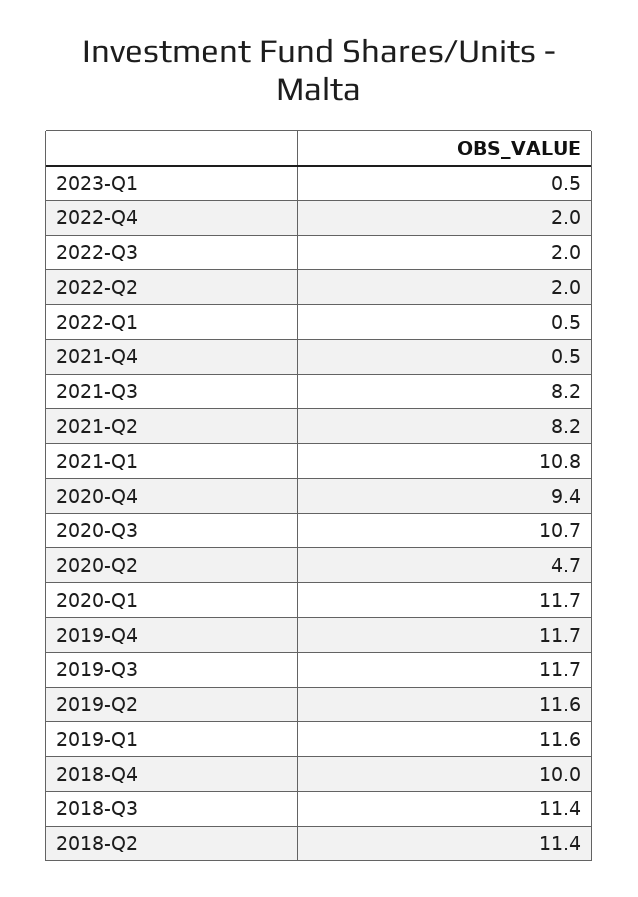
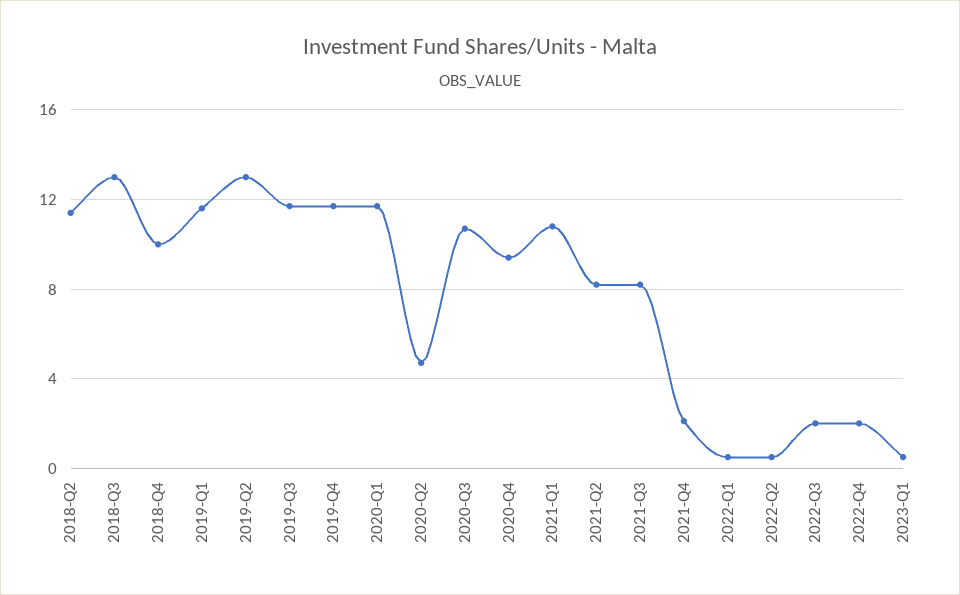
  {
    "2023-Q1": 0.5,
    "2022-Q4": 2,
    "2022-Q3": 2,
-   "2022-Q2": 2,
+   "2022-Q2": 0.5,
    "2022-Q1": 0.5,
-   "2021-Q4": 0.5,
+   "2021-Q4": 2,
    "2021-Q3": 8.2,
    "2021-Q2": 8.2,
    "2021-Q1": 10.8,
    "2020-Q4": 9.4,
    "2020-Q3": 10.7,
    "2020-Q2": 4.7,
    "2020-Q1": 11.7,
    "2019-Q4": 11.7,
    "2019-Q3": 11.7,
-   "2019-Q2": 11.6,
+   "2019-Q2": 13,
    "2019-Q1": 11.6,
    "2018-Q4": 10,
-   "2018-Q3": 11.4,
+   "2018-Q3": 13,
    "2018-Q2": 11.4
  }

